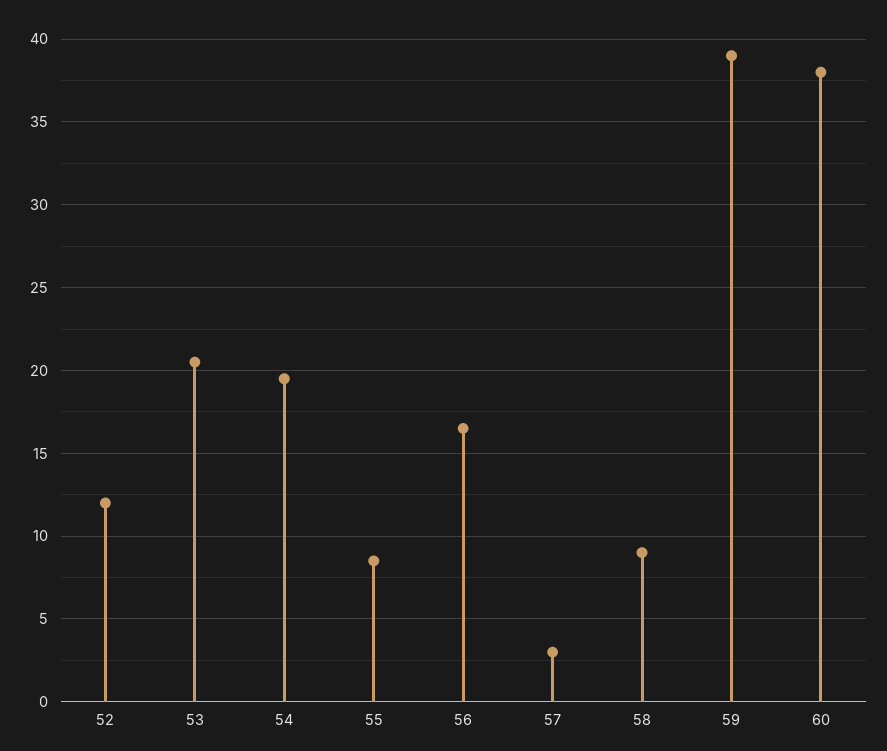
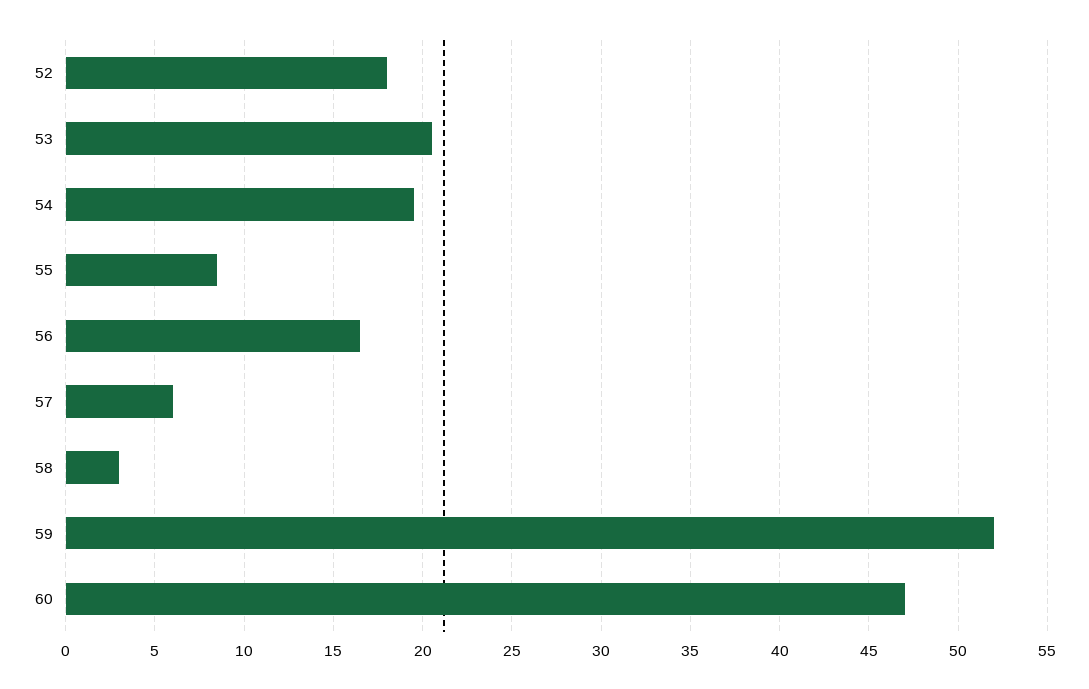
  {
-   "52": 12,
+   "52": 18,
    "53": 20.5,
    "54": 19.5,
    "55": 8.5,
    "56": 16.5,
-   "57": 3,
+   "57": 6,
-   "58": 9,
+   "58": 3,
-   "59": 39,
+   "59": 52,
-   "60": 38
+   "60": 47
  }

